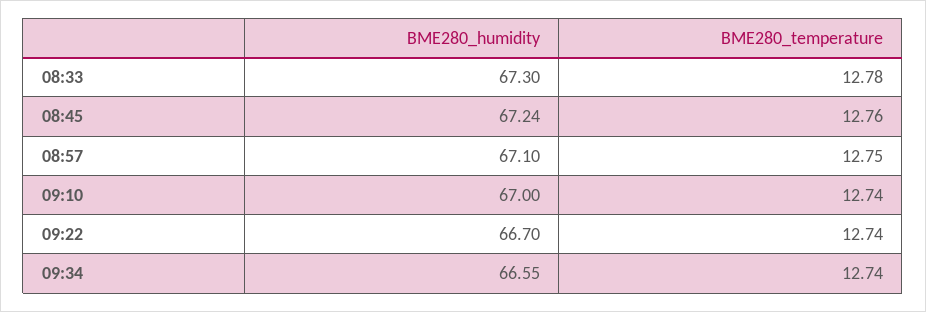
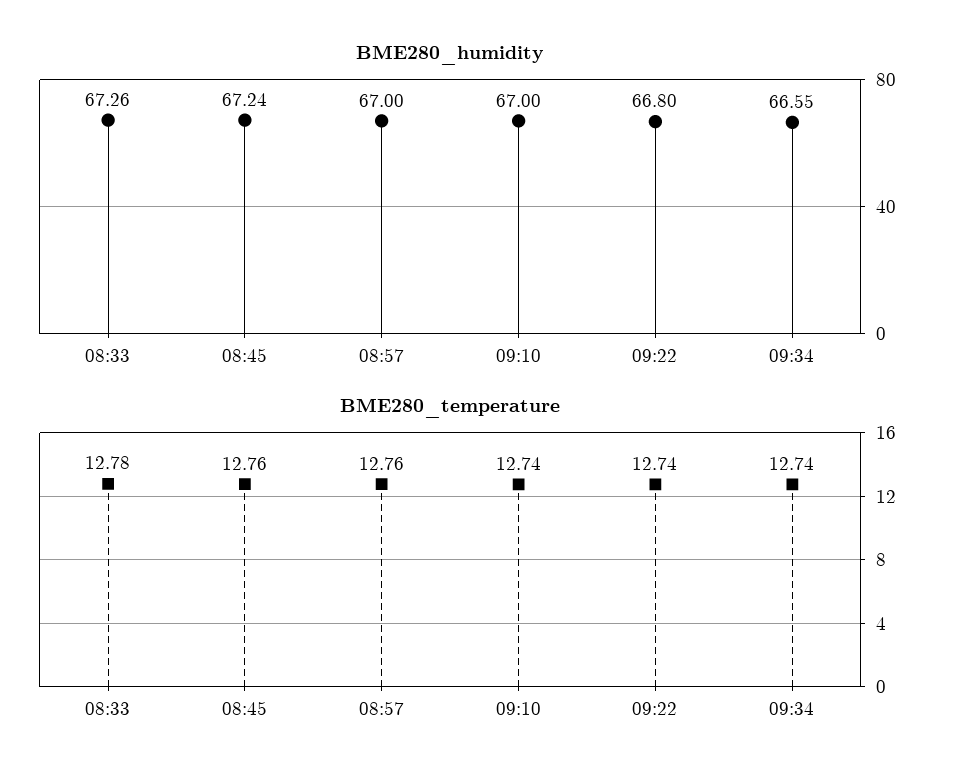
  {
    "BME280_humidity": {
-     "08:33": 67.3,
+     "08:33": 67.26,
      "08:45": 67.24,
-     "08:57": 67.1,
+     "08:57": 67,
      "09:10": 67,
-     "09:22": 66.7,
+     "09:22": 66.8,
      "09:34": 66.55
    },
    "BME280_temperature": {
      "08:33": 12.78,
      "08:45": 12.76,
-     "08:57": 12.75,
+     "08:57": 12.76,
      "09:10": 12.74,
      "09:22": 12.74,
      "09:34": 12.74
    }
  }

